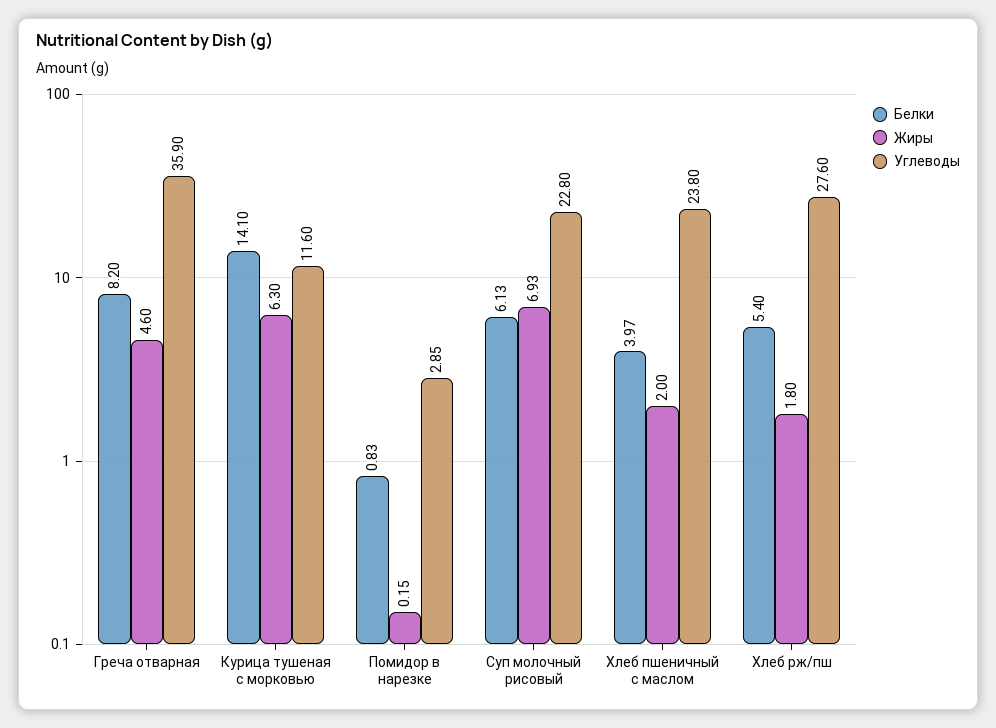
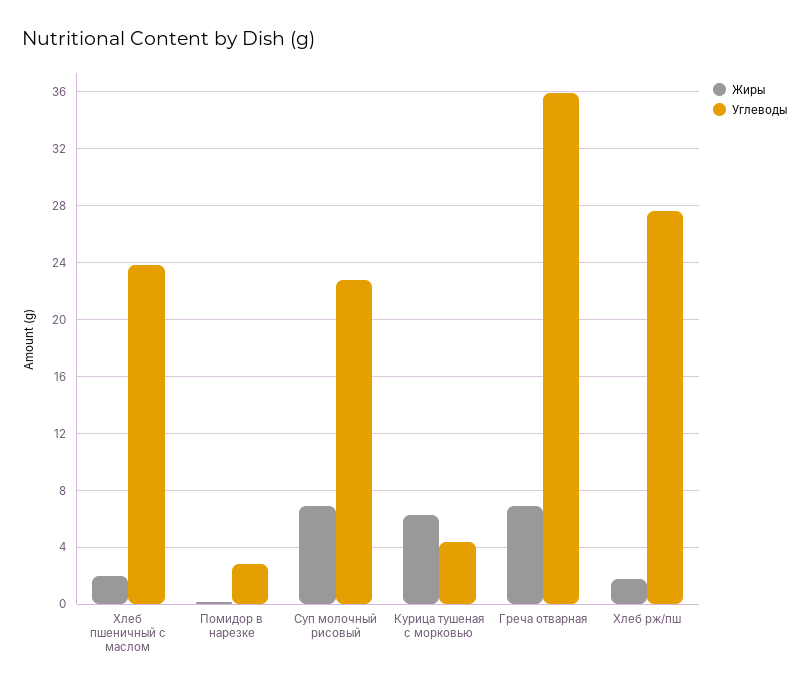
  {
-   "Белки": {
-     "Греча отварная": 8.2,
-     "Курица тушеная с морковью": 14.1,
-     "Помидор в нарезке": 0.83,
-     "Суп молочный рисовый": 6.13,
-     "Хлеб пшеничный с маслом": 3.97,
-     "Хлеб рж/пш": 5.4
-   },
    "Жиры": {
-     "Греча отварная": 4.6,
+     "Греча отварная": 7,
      "Курица тушеная с морковью": 6.3,
      "Помидор в нарезке": 0.15,
      "Суп молочный рисовый": 6.93,
      "Хлеб пшеничный с маслом": 2,
      "Хлеб рж/пш": 1.8
    },
    "Углеводы": {
      "Греча отварная": 35.9,
-     "Курица тушеная с морковью": 11.6,
+     "Курица тушеная с морковью": 4.5,
      "Помидор в нарезке": 2.85,
      "Суп молочный рисовый": 22.8,
      "Хлеб пшеничный с маслом": 23.8,
      "Хлеб рж/пш": 27.6
    }
  }

